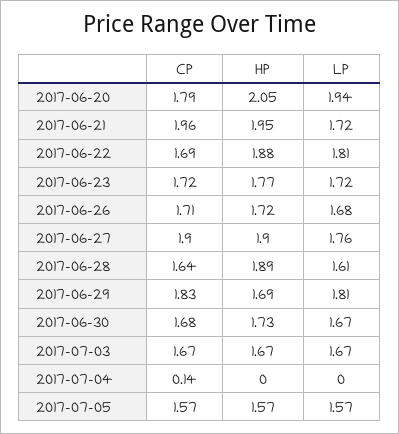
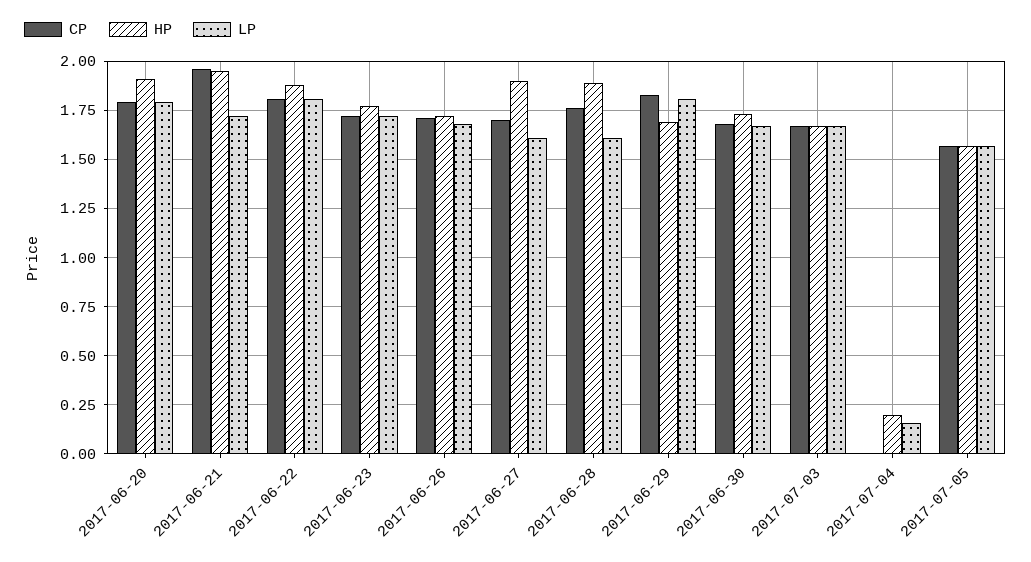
  {
    "CP": {
      "2017-06-20": 1.79,
      "2017-06-21": 1.96,
-     "2017-06-22": 1.69,
+     "2017-06-22": 1.8,
      "2017-06-23": 1.72,
      "2017-06-26": 1.71,
-     "2017-06-27": 1.9,
+     "2017-06-27": 1.7,
-     "2017-06-28": 1.64,
+     "2017-06-28": 1.75,
      "2017-06-29": 1.83,
      "2017-06-30": 1.68,
      "2017-07-03": 1.67,
-     "2017-07-04": 0.14,
+     "2017-07-04": 0,
      "2017-07-05": 1.57
    },
    "HP": {
-     "2017-06-20": 2.05,
+     "2017-06-20": 1.9,
      "2017-06-21": 1.95,
      "2017-06-22": 1.88,
      "2017-06-23": 1.77,
      "2017-06-26": 1.72,
      "2017-06-27": 1.9,
      "2017-06-28": 1.89,
      "2017-06-29": 1.69,
      "2017-06-30": 1.73,
      "2017-07-03": 1.67,
-     "2017-07-04": 0,
+     "2017-07-04": 0.2,
      "2017-07-05": 1.57
    },
    "LP": {
-     "2017-06-20": 1.94,
+     "2017-06-20": 1.8,
      "2017-06-21": 1.72,
      "2017-06-22": 1.81,
      "2017-06-23": 1.72,
      "2017-06-26": 1.68,
-     "2017-06-27": 1.76,
+     "2017-06-27": 1.6,
      "2017-06-28": 1.61,
      "2017-06-29": 1.81,
      "2017-06-30": 1.67,
      "2017-07-03": 1.67,
-     "2017-07-04": 0,
+     "2017-07-04": 0.15,
      "2017-07-05": 1.57
    }
  }

